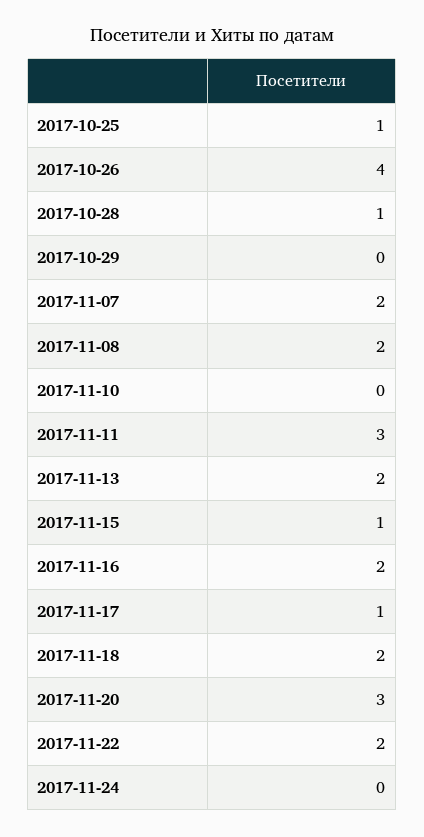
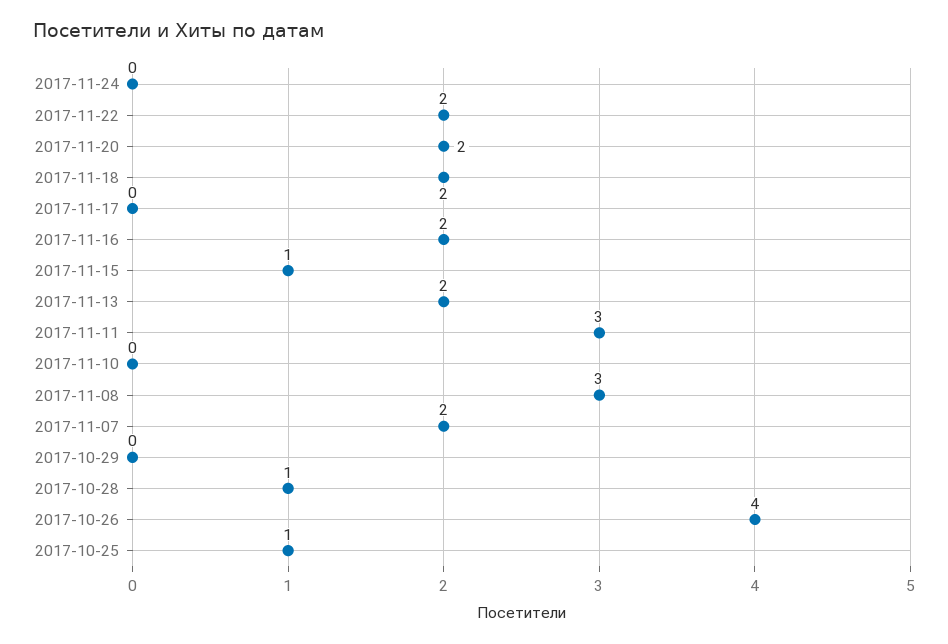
  {
    "2017-10-25": 1,
    "2017-10-26": 4,
    "2017-10-28": 1,
    "2017-10-29": 0,
    "2017-11-07": 2,
-   "2017-11-08": 2,
+   "2017-11-08": 3,
    "2017-11-10": 0,
    "2017-11-11": 3,
    "2017-11-13": 2,
    "2017-11-15": 1,
    "2017-11-16": 2,
-   "2017-11-17": 1,
+   "2017-11-17": 0,
    "2017-11-18": 2,
-   "2017-11-20": 3,
+   "2017-11-20": 2,
    "2017-11-22": 2,
    "2017-11-24": 0
  }

